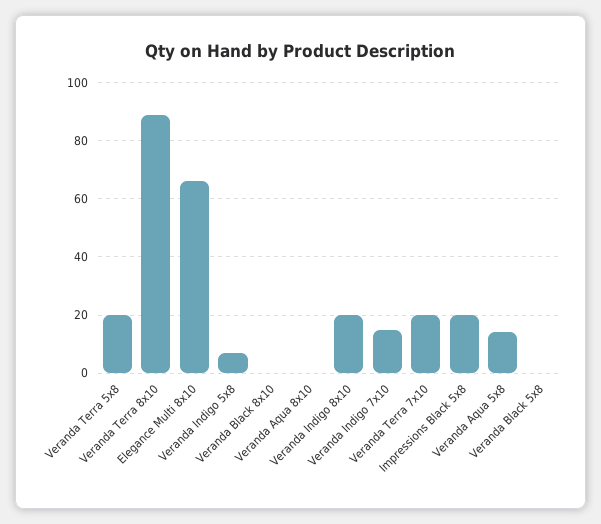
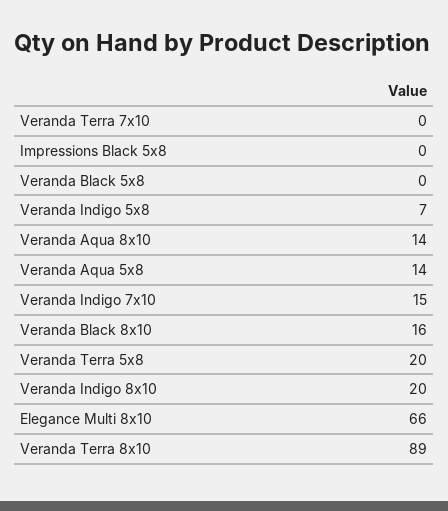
  {
    "Veranda Terra 5x8": 20,
    "Veranda Terra 8x10": 89,
    "Elegance Multi 8x10": 66,
    "Veranda Indigo 5x8": 7,
-   "Veranda Black 8x10": 0,
+   "Veranda Black 8x10": 16,
-   "Veranda Aqua 8x10": 0,
+   "Veranda Aqua 8x10": 14,
    "Veranda Indigo 8x10": 20,
    "Veranda Indigo 7x10": 15,
-   "Veranda Terra 7x10": 20,
+   "Veranda Terra 7x10": 0,
-   "Impressions Black 5x8": 20,
+   "Impressions Black 5x8": 0,
    "Veranda Aqua 5x8": 14,
    "Veranda Black 5x8": 0
  }

